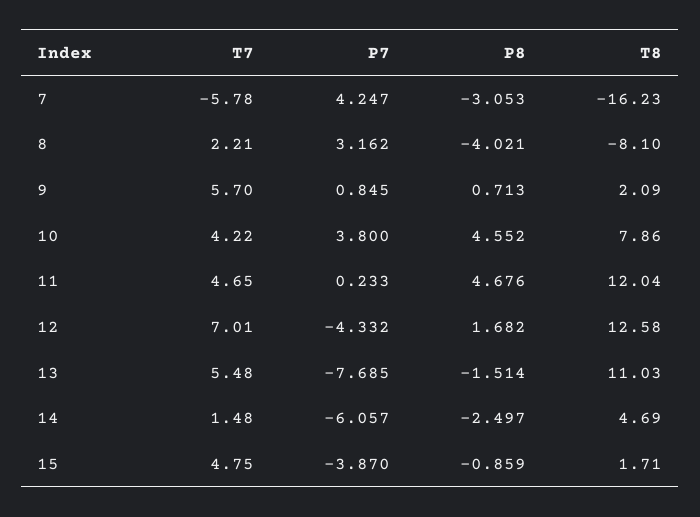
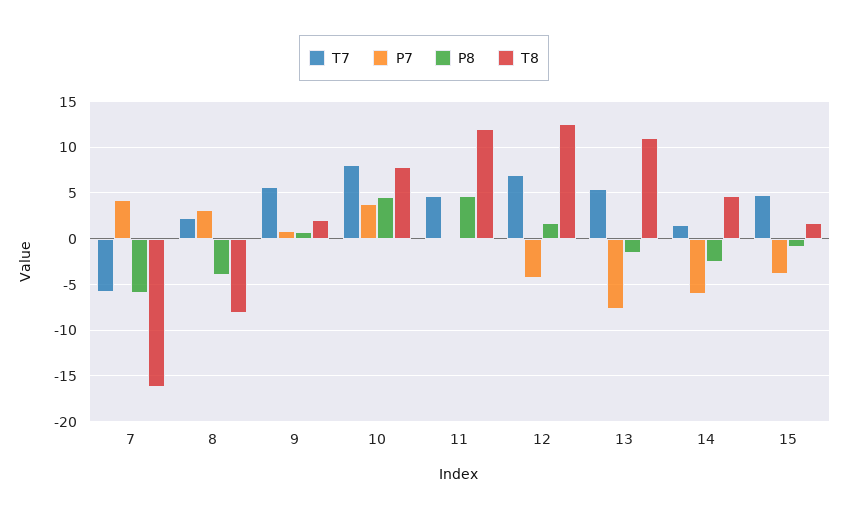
  {
    "T7": {
      "7": -5.78,
      "8": 2.21,
      "9": 5.7,
-     "10": 4.22,
+     "10": 8,
      "11": 4.65,
      "12": 7.01,
      "13": 5.48,
      "14": 1.48,
      "15": 4.75
    },
    "P7": {
      "7": 4.247,
      "8": 3.162,
      "9": 0.845,
      "10": 3.8,
      "11": 0.233,
      "12": -4.332,
      "13": -7.685,
      "14": -6.057,
      "15": -3.87
    },
    "P8": {
-     "7": -3.053,
+     "7": -6,
      "8": -4.021,
      "9": 0.713,
      "10": 4.552,
      "11": 4.676,
      "12": 1.682,
      "13": -1.514,
      "14": -2.497,
      "15": -0.859
    },
    "T8": {
      "7": -16.23,
      "8": -8.1,
      "9": 2.09,
      "10": 7.86,
      "11": 12.04,
      "12": 12.58,
      "13": 11.03,
      "14": 4.69,
      "15": 1.71
    }
  }

